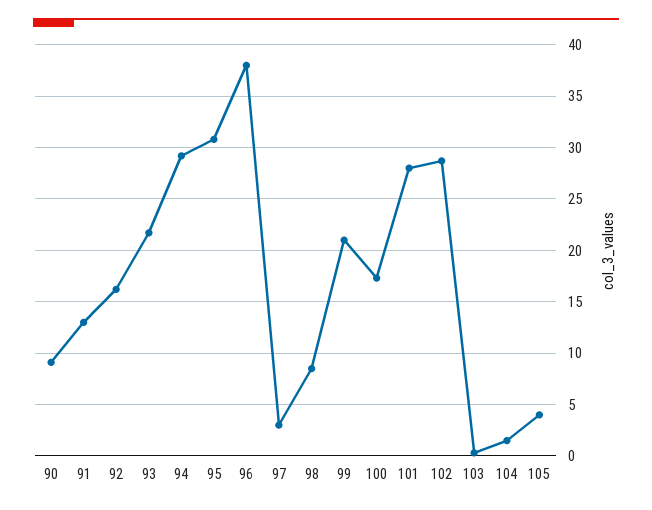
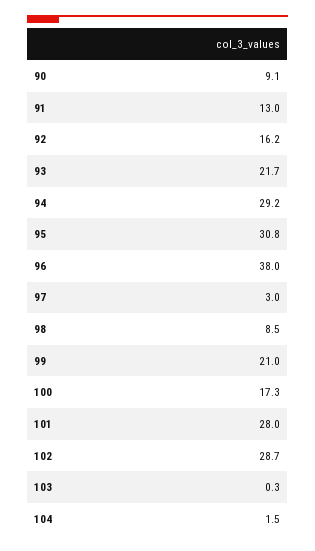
  {
    "90": 9.1,
    "91": 13,
    "92": 16.2,
    "93": 21.7,
    "94": 29.2,
    "95": 30.8,
    "96": 38,
    "97": 3,
    "98": 8.5,
    "99": 21,
    "100": 17.3,
    "101": 28,
    "102": 28.7,
    "103": 0.3,
-   "104": 1.5,
+   "104": 1.5
-   "105": 4
  }

